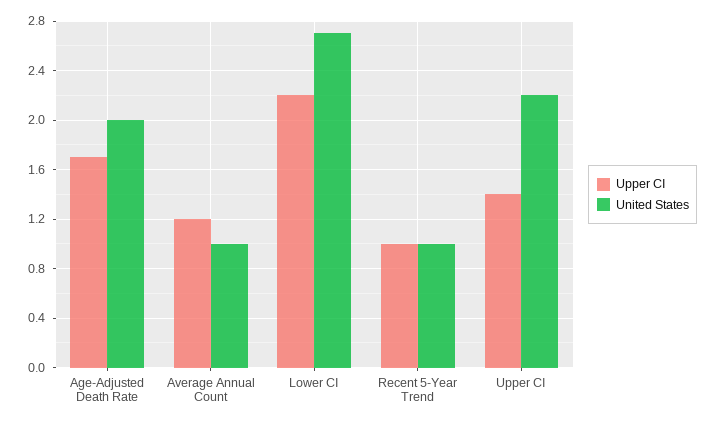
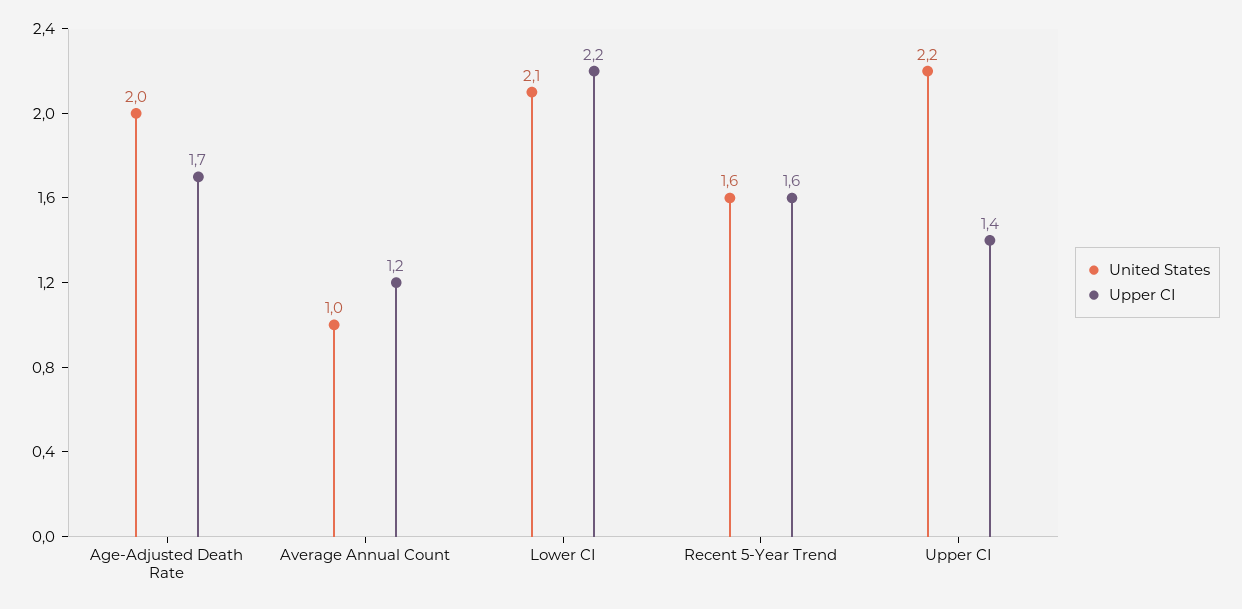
  {
    "Upper CI": {
      "Age-Adjusted Death Rate": 1.7,
      "Average Annual Count": 1.2,
      "Lower CI": 2.2,
-     "Recent 5-Year Trend": 1,
+     "Recent 5-Year Trend": 1.6,
      "Upper CI": 1.4
    },
    "United States": {
      "Age-Adjusted Death Rate": 2,
      "Average Annual Count": 1,
-     "Lower CI": 2.7,
+     "Lower CI": 2.1,
-     "Recent 5-Year Trend": 1,
+     "Recent 5-Year Trend": 1.6,
      "Upper CI": 2.2
    }
  }

